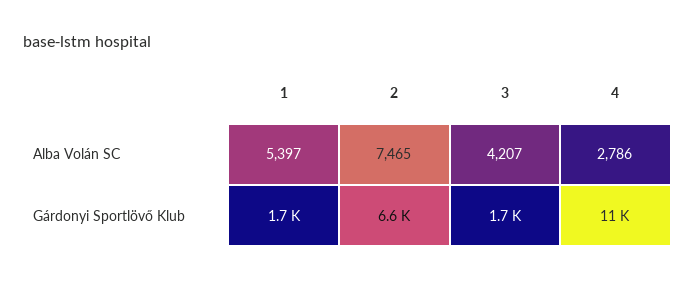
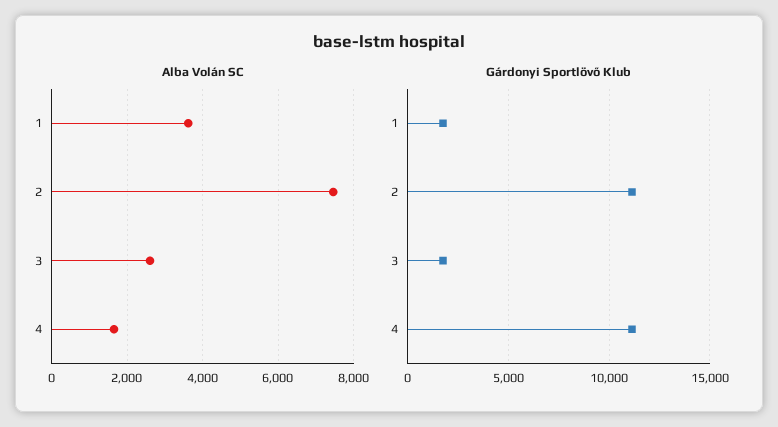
  {
    "Alba Volán SC": {
-     "1": 5397,
+     "1": 3600,
      "2": 7465,
-     "3": 4207,
+     "3": 2600,
-     "4": 2786
+     "4": 1600
    },
    "Gárdonyi Sportlövő Klub": {
      "1": 1700,
-     "2": 6600,
+     "2": 11000,
      "3": 1700,
      "4": 11000
    }
  }

